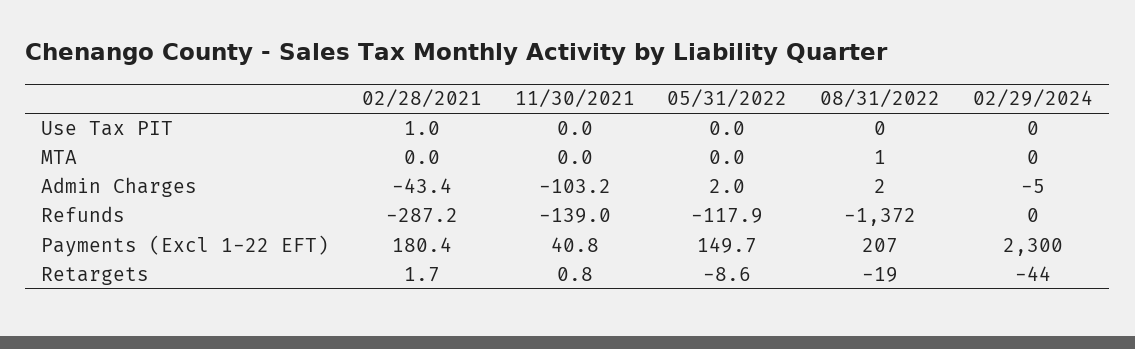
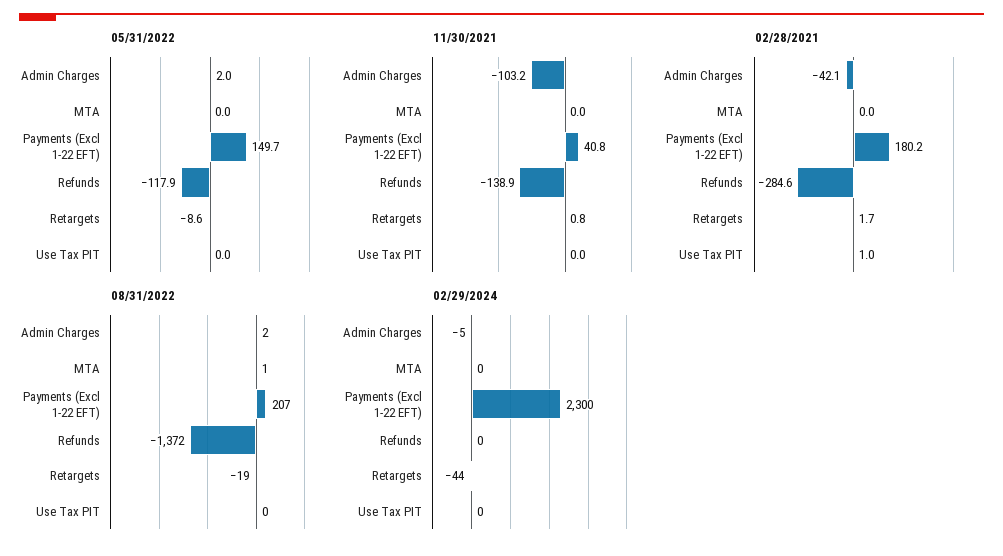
  {
    "02/28/2021": {
      "Use Tax PIT": 1,
      "MTA": 0,
-     "Admin Charges": -43.4,
+     "Admin Charges": -42.1,
-     "Refunds": -287.2,
+     "Refunds": -284.6,
-     "Payments (Excl 1-22 EFT)": 180.4,
+     "Payments (Excl 1-22 EFT)": 180.2,
      "Retargets": 1.7
    },
    "11/30/2021": {
      "Use Tax PIT": 0,
      "MTA": 0,
      "Admin Charges": -103.2,
-     "Refunds": -139,
+     "Refunds": -138.9,
      "Payments (Excl 1-22 EFT)": 40.8,
      "Retargets": 0.8
    },
    "05/31/2022": {
      "Use Tax PIT": 0,
      "MTA": 0,
      "Admin Charges": 2,
      "Refunds": -117.9,
      "Payments (Excl 1-22 EFT)": 149.7,
      "Retargets": -8.6
    },
    "08/31/2022": {
      "Use Tax PIT": 0,
      "MTA": 1,
      "Admin Charges": 2,
      "Refunds": -1372,
      "Payments (Excl 1-22 EFT)": 207,
      "Retargets": -19
    },
    "02/29/2024": {
      "Use Tax PIT": 0,
      "MTA": 0,
      "Admin Charges": -5,
      "Refunds": 0,
      "Payments (Excl 1-22 EFT)": 2300,
      "Retargets": -44
    }
  }

